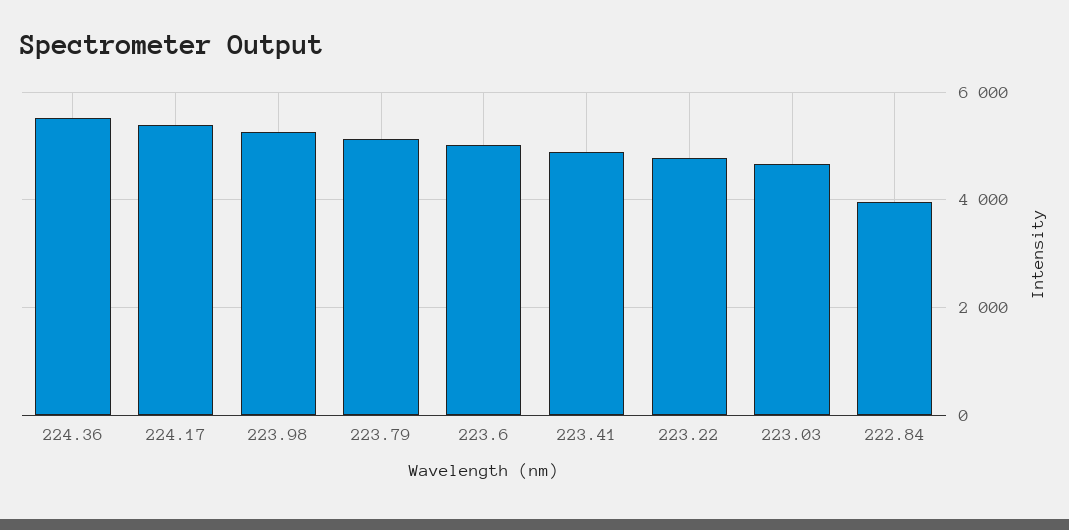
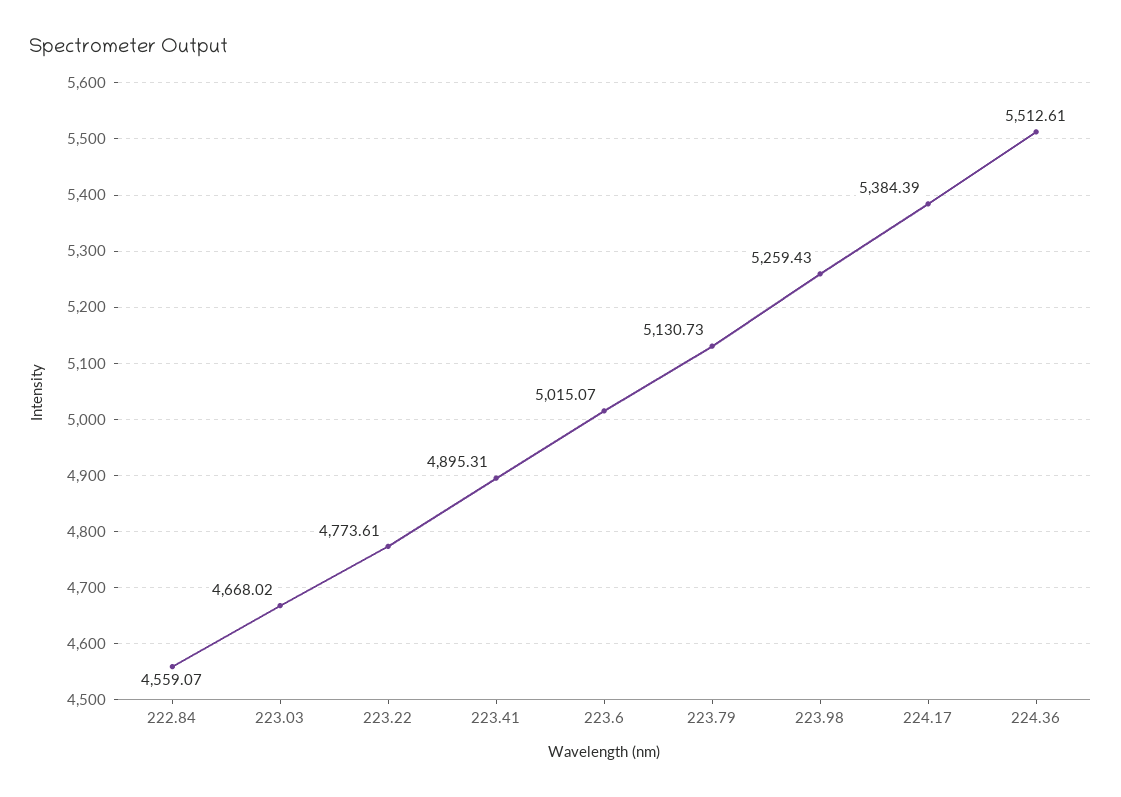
  {
    "224.36": 5512.61,
    "224.17": 5384.39,
    "223.98": 5259.43,
    "223.79": 5130.73,
    "223.6": 5015.07,
    "223.41": 4895.31,
    "223.22": 4773.61,
    "223.03": 4668.02,
-   "222.84": 4000
+   "222.84": 4559.07
  }

